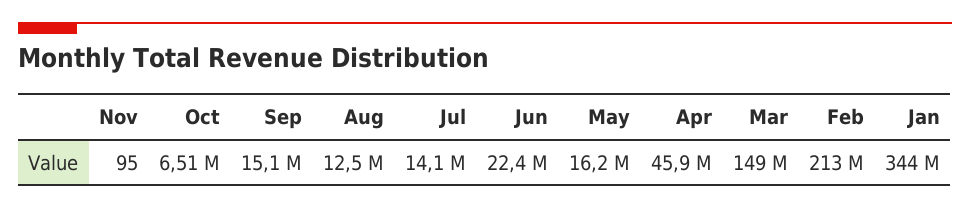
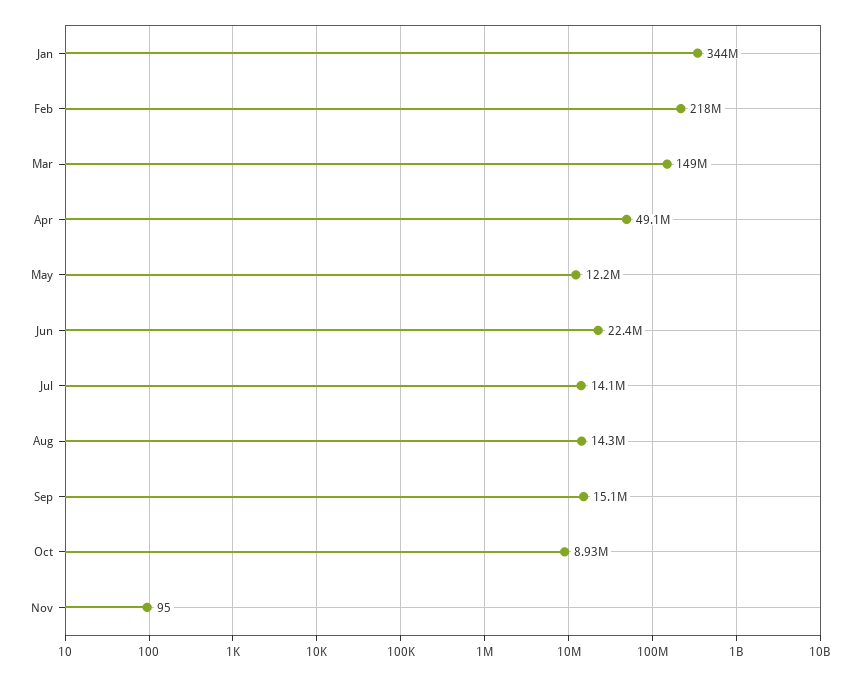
  {
    "Nov": 95,
-   "Oct": 6510000,
+   "Oct": 8930000,
    "Sep": 15100000,
-   "Aug": 12500000,
+   "Aug": 14300000,
    "Jul": 14100000,
    "Jun": 22400000,
-   "May": 16200000,
+   "May": 12200000,
-   "Apr": 45900000,
+   "Apr": 49100000,
    "Mar": 149000000,
-   "Feb": 213000000,
+   "Feb": 218000000,
    "Jan": 344000000
  }

